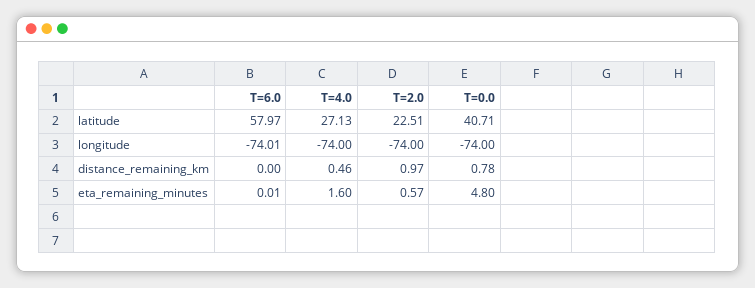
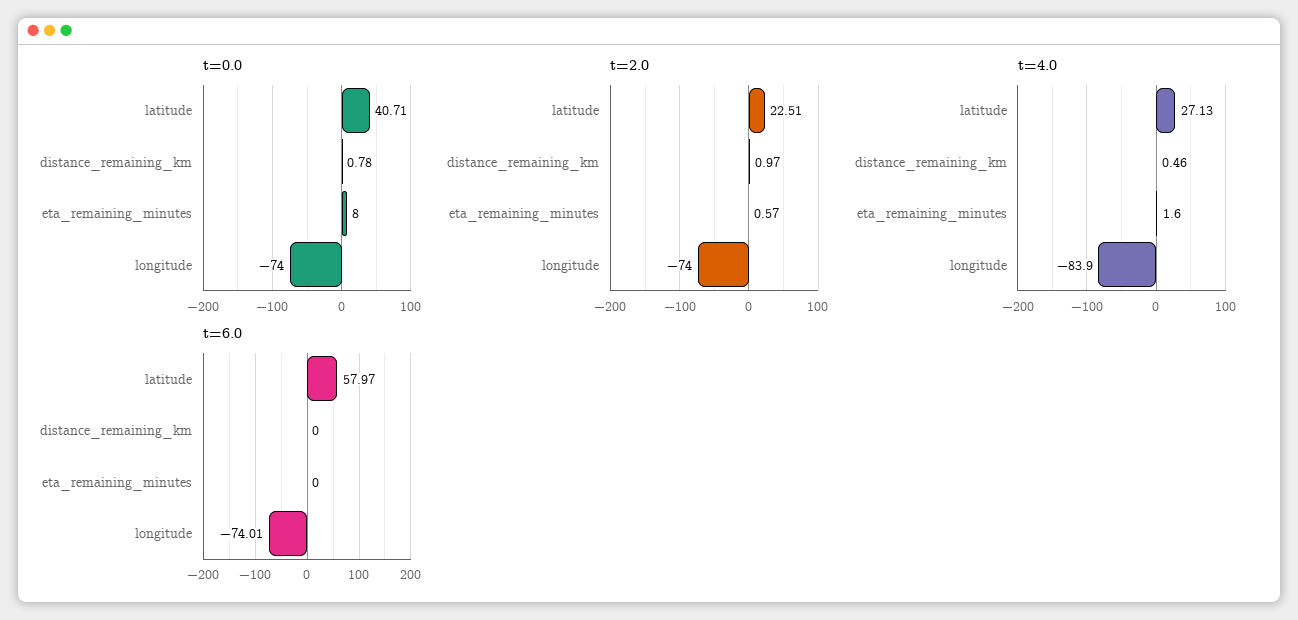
  {
    "T=6.0": {
      "latitude": 57.97,
      "longitude": -74.01,
      "distance_remaining_km": 0,
-     "eta_remaining_minutes": 0.01
+     "eta_remaining_minutes": 0
    },
    "T=4.0": {
      "latitude": 27.13,
-     "longitude": -74,
+     "longitude": -83.9,
      "distance_remaining_km": 0.46,
      "eta_remaining_minutes": 1.6
    },
    "T=2.0": {
      "latitude": 22.51,
      "longitude": -74,
      "distance_remaining_km": 0.97,
      "eta_remaining_minutes": 0.57
    },
    "T=0.0": {
      "latitude": 40.71,
      "longitude": -74,
      "distance_remaining_km": 0.78,
-     "eta_remaining_minutes": 4.8
+     "eta_remaining_minutes": 8
    }
  }

